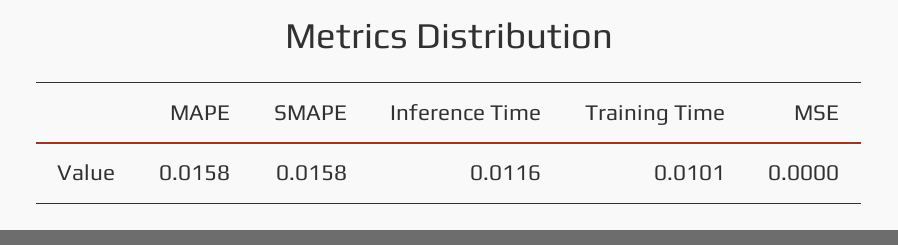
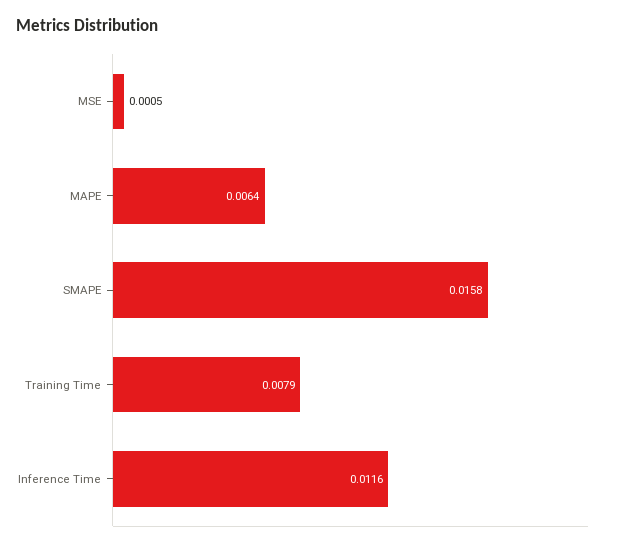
  {
-   "MAPE": 0.0158,
+   "MAPE": 0.0064,
    "SMAPE": 0.0158,
    "Inference Time": 0.0116,
-   "Training Time": 0.0101,
+   "Training Time": 0.0079,
-   "MSE": 0
+   "MSE": 0.0005
  }

